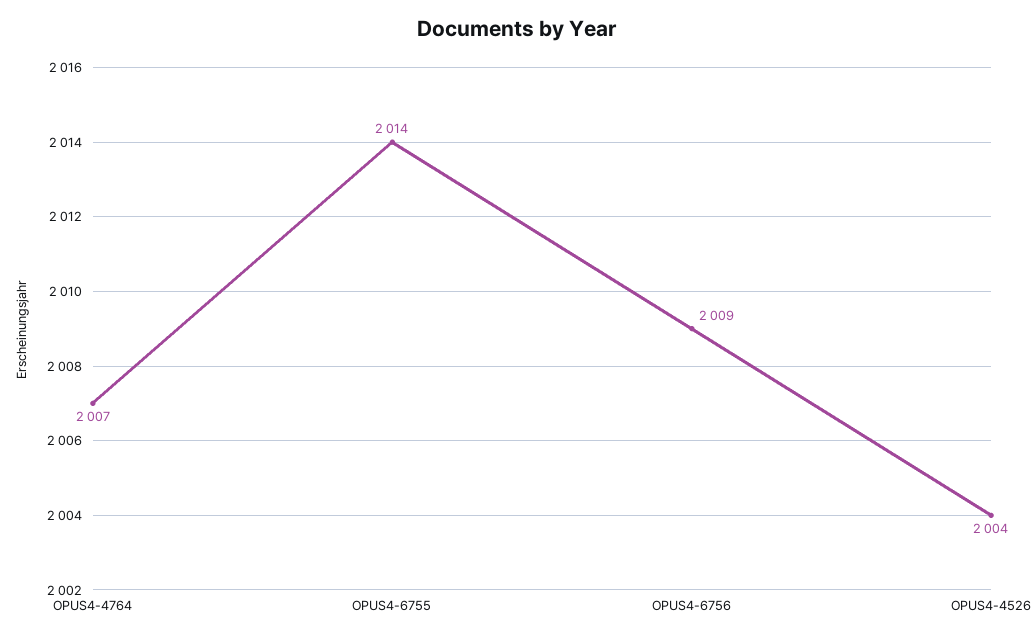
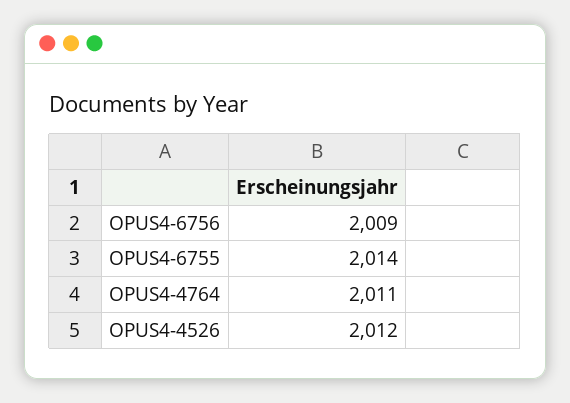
  {
-   "OPUS4-4764": 2007,
+   "OPUS4-4764": 2011,
    "OPUS4-6755": 2014,
    "OPUS4-6756": 2009,
-   "OPUS4-4526": 2004
+   "OPUS4-4526": 2012
  }

